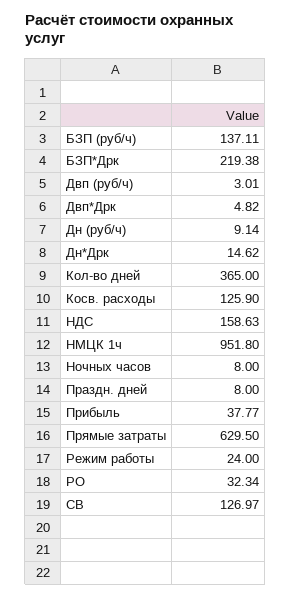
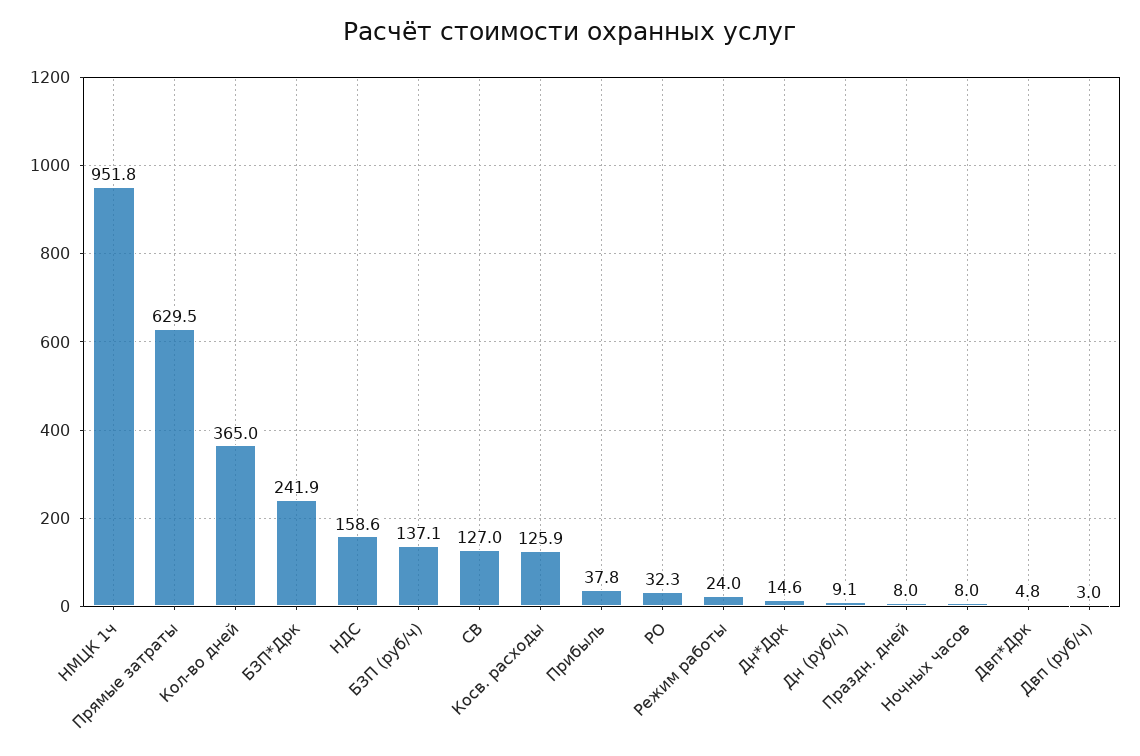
  {
    "БЗП (руб/ч)": 137.11,
-   "БЗП*Дрк": 219.38,
+   "БЗП*Дрк": 241.9,
    "Двп (руб/ч)": 3.01,
    "Двп*Дрк": 4.82,
    "Дн (руб/ч)": 9.14,
    "Дн*Дрк": 14.62,
    "Кол-во дней": 365,
    "Косв. расходы": 125.9,
    "НДС": 158.63,
    "НМЦК 1ч": 951.8,
    "Ночных часов": 8,
    "Праздн. дней": 8,
    "Прибыль": 37.77,
    "Прямые затраты": 629.5,
    "Режим работы": 24,
    "РО": 32.34,
    "СВ": 126.97
  }

